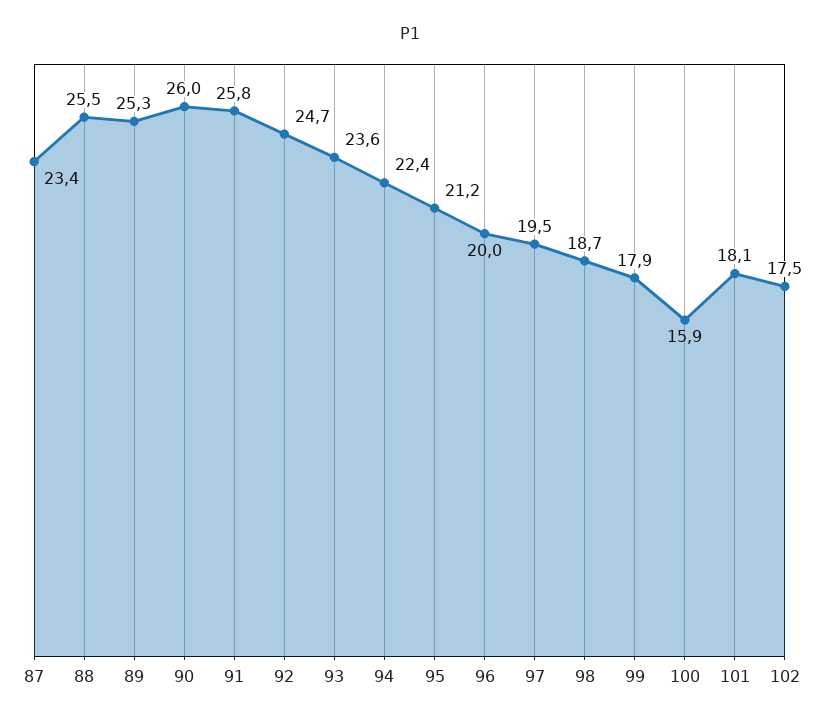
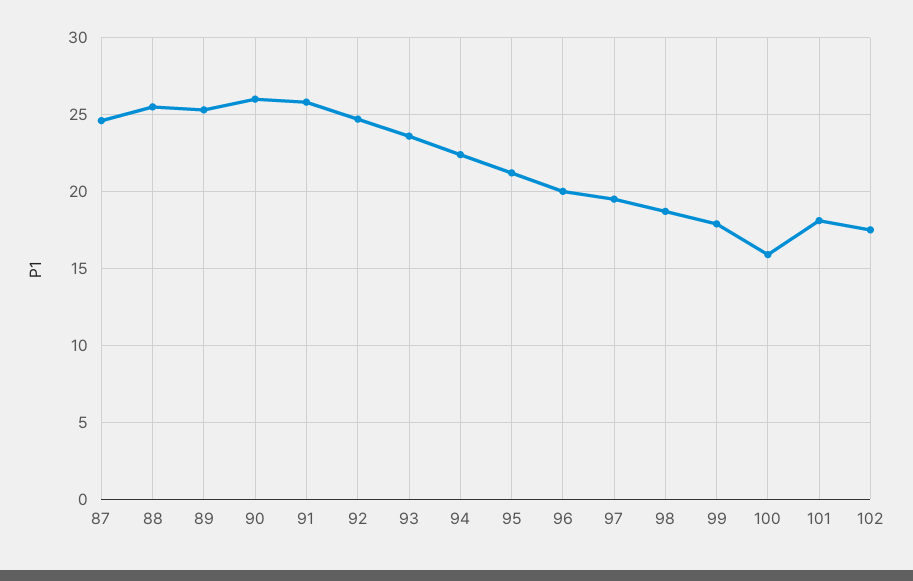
  {
-   "87": 23.4,
+   "87": 24.5,
    "88": 25.5,
    "89": 25.3,
    "90": 26,
    "91": 25.8,
    "92": 24.7,
    "93": 23.6,
    "94": 22.4,
    "95": 21.2,
    "96": 20,
    "97": 19.5,
    "98": 18.7,
    "99": 17.9,
    "100": 15.9,
    "101": 18.1,
    "102": 17.5
  }

